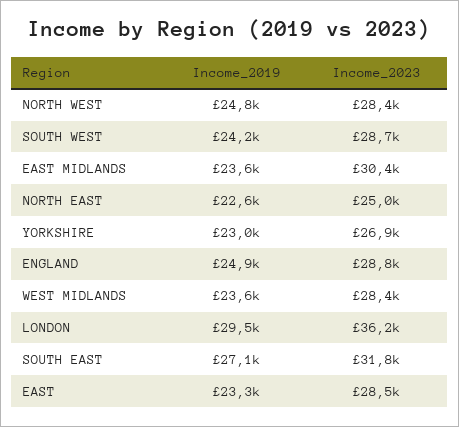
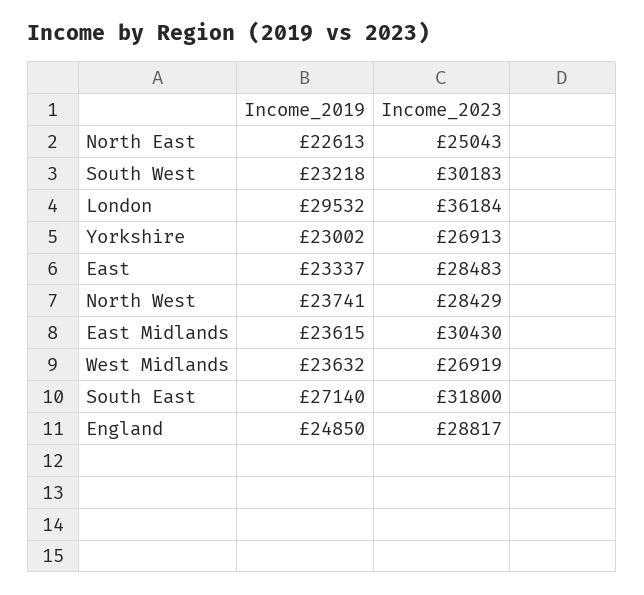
  {
    "Income_2019": {
-     "NORTH WEST": 24800,
+     "NORTH WEST": 23741,
-     "SOUTH WEST": 24200,
+     "SOUTH WEST": 23218,
      "EAST MIDLANDS": 23615,
      "NORTH EAST": 22613,
      "YORKSHIRE": 23002,
      "ENGLAND": 24850,
      "WEST MIDLANDS": 23632,
      "LONDON": 29532,
      "SOUTH EAST": 27140,
      "EAST": 23337
    },
    "Income_2023": {
      "NORTH WEST": 28429,
-     "SOUTH WEST": 28700,
+     "SOUTH WEST": 30183,
      "EAST MIDLANDS": 30430,
      "NORTH EAST": 25043,
      "YORKSHIRE": 26913,
      "ENGLAND": 28817,
-     "WEST MIDLANDS": 28400,
+     "WEST MIDLANDS": 26919,
      "LONDON": 36184,
      "SOUTH EAST": 31800,
      "EAST": 28483
    }
  }

